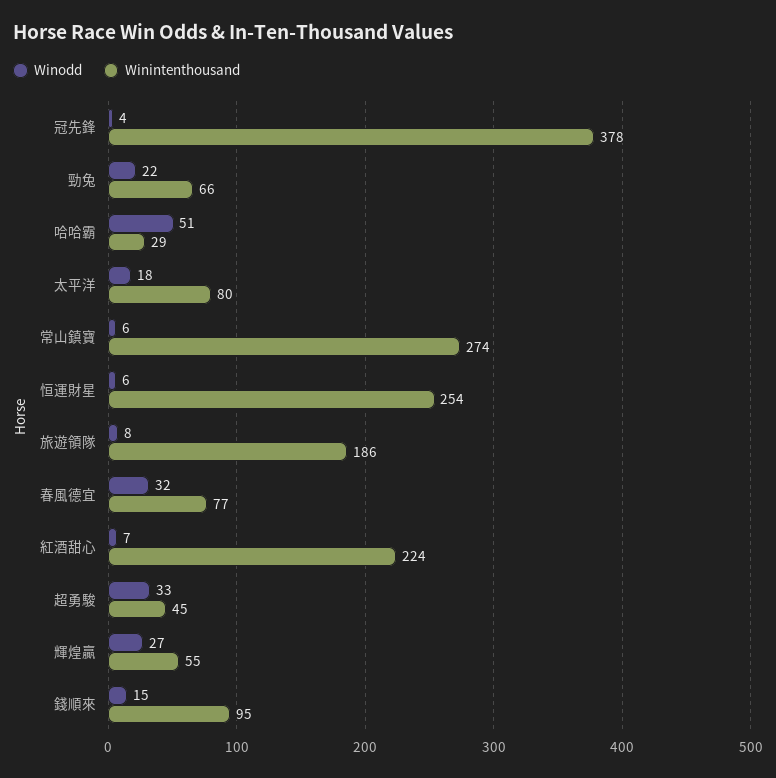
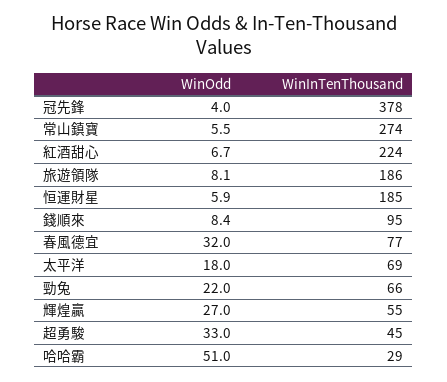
  {
    "Winodd": {
      "冠先鋒": 4,
      "勁兔": 22,
      "哈哈霸": 51,
      "太平洋": 18,
      "常山鎮寶": 5.5,
      "恒運財星": 5.9,
      "旅遊領隊": 8.1,
      "春風德宜": 32,
      "紅酒甜心": 6.7,
      "超勇駿": 33,
      "輝煌贏": 27,
-     "錢順來": 15
+     "錢順來": 8.4
    },
    "Winintenthousand": {
      "冠先鋒": 378,
      "勁兔": 66,
      "哈哈霸": 29,
-     "太平洋": 80,
+     "太平洋": 69,
      "常山鎮寶": 274,
-     "恒運財星": 254,
+     "恒運財星": 185,
      "旅遊領隊": 186,
      "春風德宜": 77,
      "紅酒甜心": 224,
      "超勇駿": 45,
      "輝煌贏": 55,
      "錢順來": 95
    }
  }

